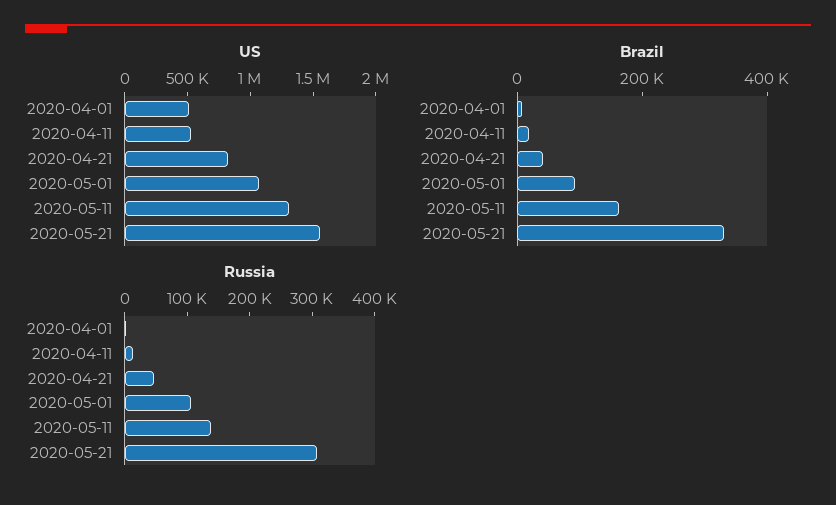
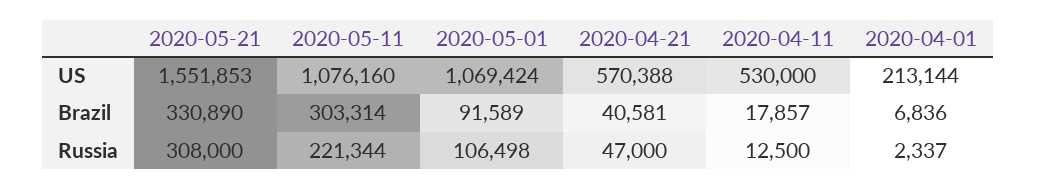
  {
    "US": {
-     "2020-04-01": 500000,
+     "2020-04-01": 213144,
      "2020-04-11": 530000,
-     "2020-04-21": 800000,
+     "2020-04-21": 570388,
      "2020-05-01": 1069424,
-     "2020-05-11": 1300000,
+     "2020-05-11": 1076160,
      "2020-05-21": 1551853
    },
    "Brazil": {
      "2020-04-01": 6836,
      "2020-04-11": 17857,
      "2020-04-21": 40581,
      "2020-05-01": 91589,
-     "2020-05-11": 150000,
+     "2020-05-11": 303314,
      "2020-05-21": 330890
    },
    "Russia": {
      "2020-04-01": 2337,
      "2020-04-11": 12500,
      "2020-04-21": 47000,
      "2020-05-01": 106498,
-     "2020-05-11": 140000,
+     "2020-05-11": 221344,
      "2020-05-21": 308000
    }
  }

